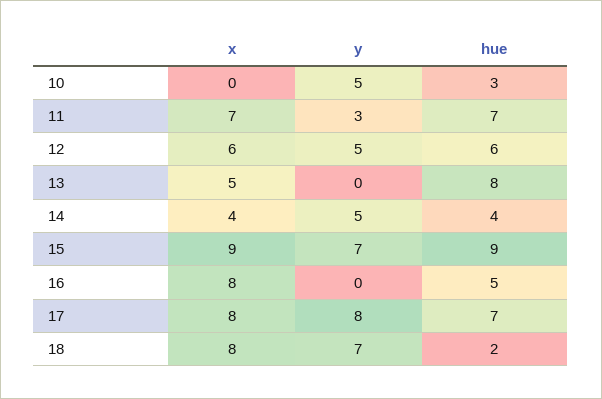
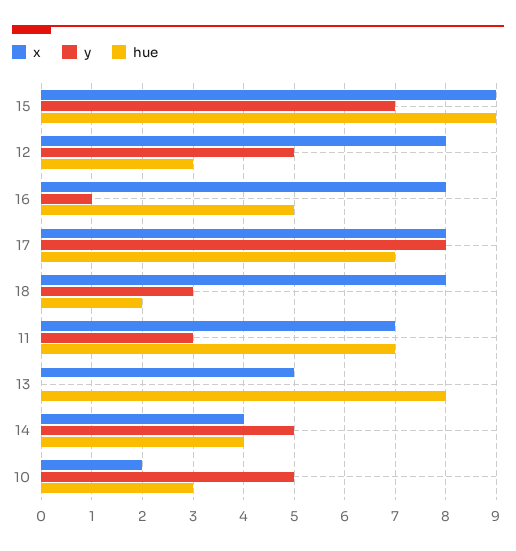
  {
    "x": {
-     "10": 0,
+     "10": 2,
      "11": 7,
-     "12": 6,
+     "12": 8,
      "13": 5,
      "14": 4,
      "15": 9,
      "16": 8,
      "17": 8,
      "18": 8
    },
    "y": {
      "10": 5,
      "11": 3,
      "12": 5,
      "13": 0,
      "14": 5,
      "15": 7,
-     "16": 0,
+     "16": 1,
      "17": 8,
-     "18": 7
+     "18": 3
    },
    "hue": {
      "10": 3,
      "11": 7,
-     "12": 6,
+     "12": 3,
      "13": 8,
      "14": 4,
      "15": 9,
      "16": 5,
      "17": 7,
      "18": 2
    }
  }

